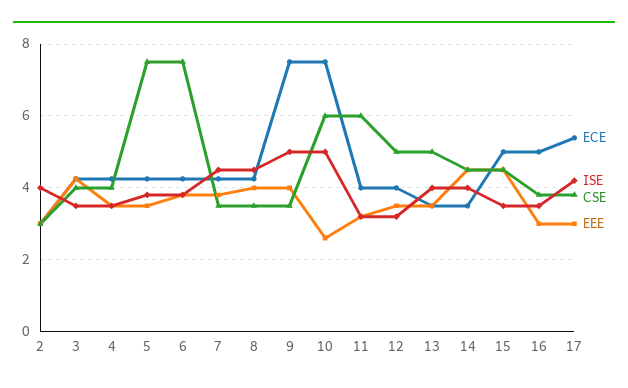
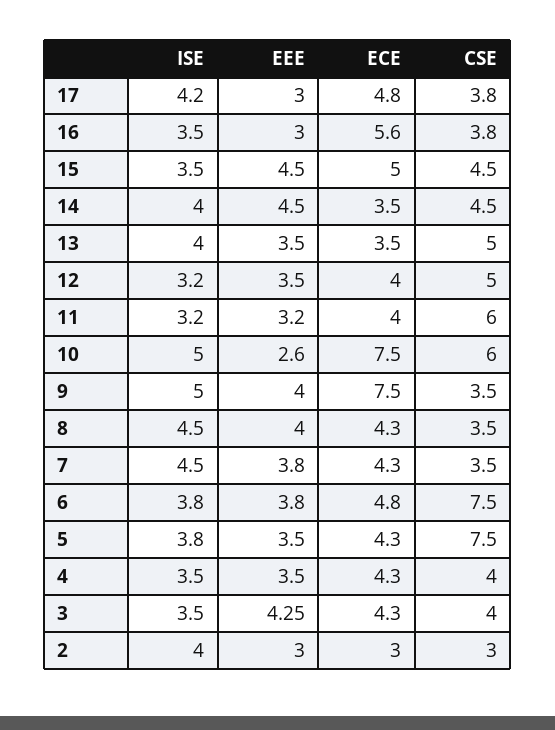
  {
    "ECE": {
      "2": 3,
      "3": 4.3,
      "4": 4.3,
      "5": 4.3,
-     "6": 4.2,
+     "6": 4.8,
      "7": 4.3,
      "8": 4.3,
      "9": 7.5,
      "10": 7.5,
      "11": 4,
      "12": 4,
      "13": 3.5,
      "14": 3.5,
      "15": 5,
-     "16": 5,
+     "16": 5.6,
-     "17": 5.4
+     "17": 4.8
    },
    "ISE": {
      "2": 4,
      "3": 3.5,
      "4": 3.5,
      "5": 3.8,
      "6": 3.8,
      "7": 4.5,
      "8": 4.5,
      "9": 5,
      "10": 5,
      "11": 3.2,
      "12": 3.2,
      "13": 4,
      "14": 4,
      "15": 3.5,
      "16": 3.5,
      "17": 4.2
    },
    "CSE": {
      "2": 3,
      "3": 4,
      "4": 4,
      "5": 7.5,
      "6": 7.5,
      "7": 3.5,
      "8": 3.5,
      "9": 3.5,
      "10": 6,
      "11": 6,
      "12": 5,
      "13": 5,
      "14": 4.5,
      "15": 4.5,
      "16": 3.8,
      "17": 3.8
    },
    "EEE": {
      "2": 3,
      "3": 4.25,
      "4": 3.5,
      "5": 3.5,
      "6": 3.8,
      "7": 3.8,
      "8": 4,
      "9": 4,
      "10": 2.6,
      "11": 3.2,
      "12": 3.5,
      "13": 3.5,
      "14": 4.5,
      "15": 4.5,
      "16": 3,
      "17": 3
    }
  }

